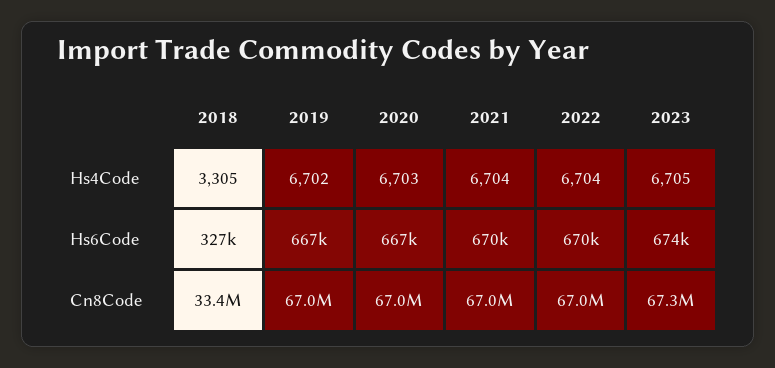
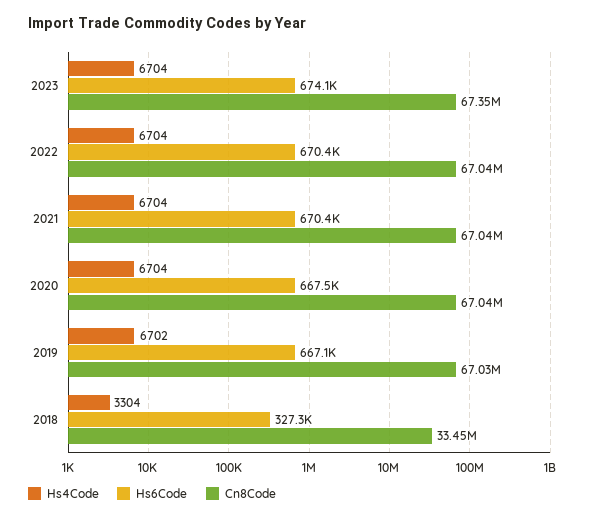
  {
    "Hs4Code": {
-     "2018": 3305,
+     "2018": 3304,
      "2019": 6702,
-     "2020": 6703,
+     "2020": 6704,
      "2021": 6704,
      "2022": 6704,
-     "2023": 6705
+     "2023": 6704
    },
    "Hs6Code": {
      "2018": 327300,
      "2019": 667100,
      "2020": 667500,
      "2021": 670400,
      "2022": 670400,
      "2023": 674100
    },
    "Cn8Code": {
      "2018": 33450000,
      "2019": 67030000,
      "2020": 67040000,
      "2021": 67040000,
      "2022": 67040000,
      "2023": 67350000
    }
  }

